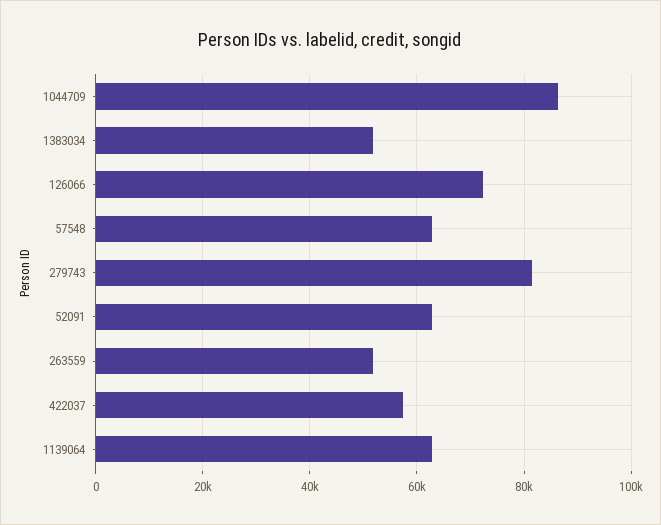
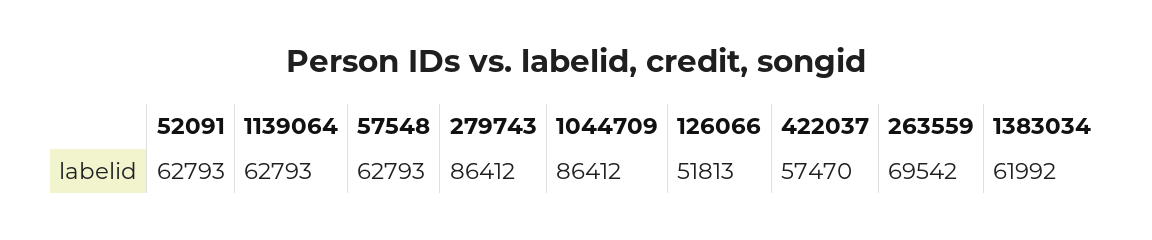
  {
    "1044709": 86412,
-   "1383034": 52000,
+   "1383034": 61992,
-   "126066": 72000,
+   "126066": 51813,
    "57548": 62793,
-   "279743": 82000,
+   "279743": 86412,
    "52091": 62793,
-   "263559": 52000,
+   "263559": 69542,
    "422037": 57470,
    "1139064": 62793
  }

